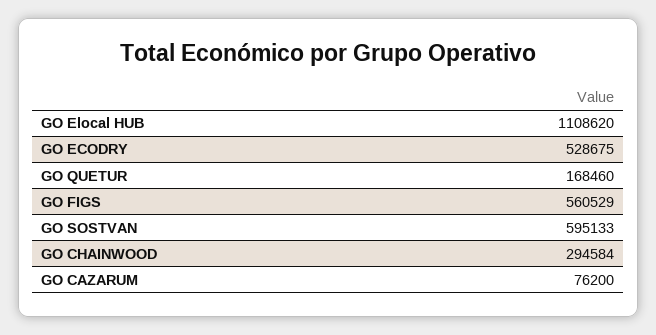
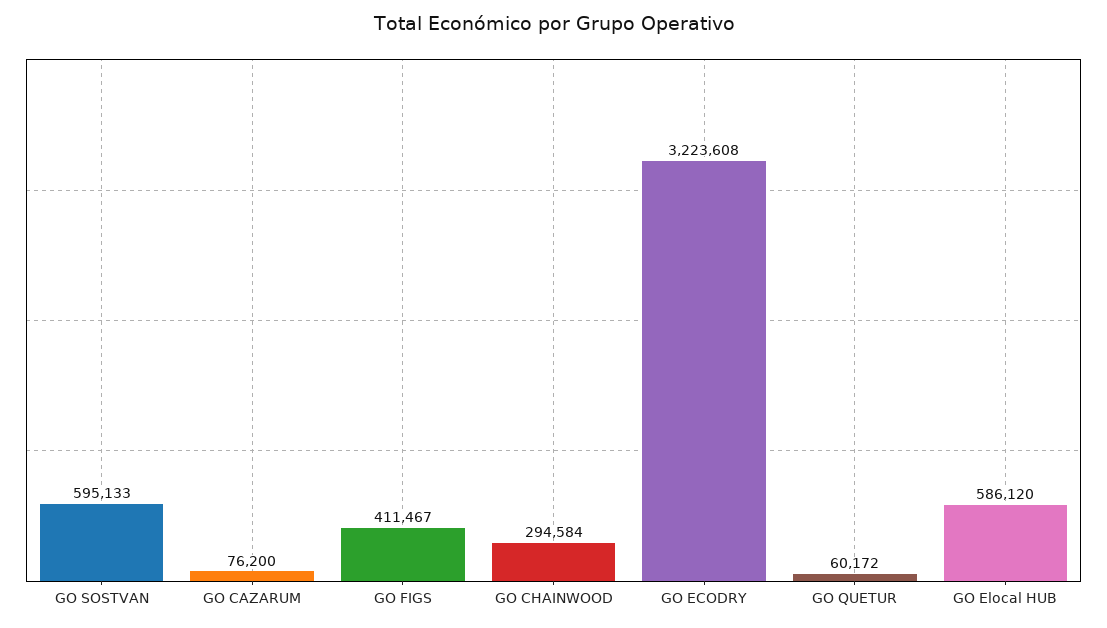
  {
-   "GO Elocal HUB": 1108620,
+   "GO Elocal HUB": 586120,
-   "GO ECODRY": 528675,
+   "GO ECODRY": 3223608,
-   "GO QUETUR": 168460,
+   "GO QUETUR": 60172,
-   "GO FIGS": 560529,
+   "GO FIGS": 411467,
    "GO SOSTVAN": 595133,
    "GO CHAINWOOD": 294584,
    "GO CAZARUM": 76200
  }

